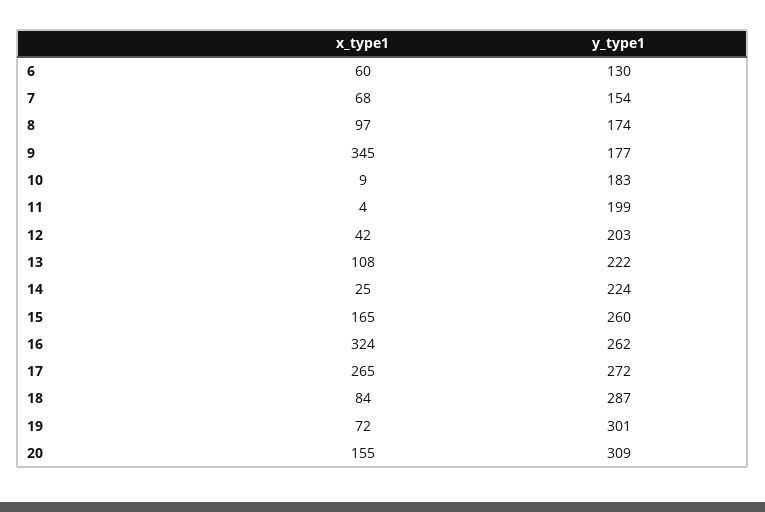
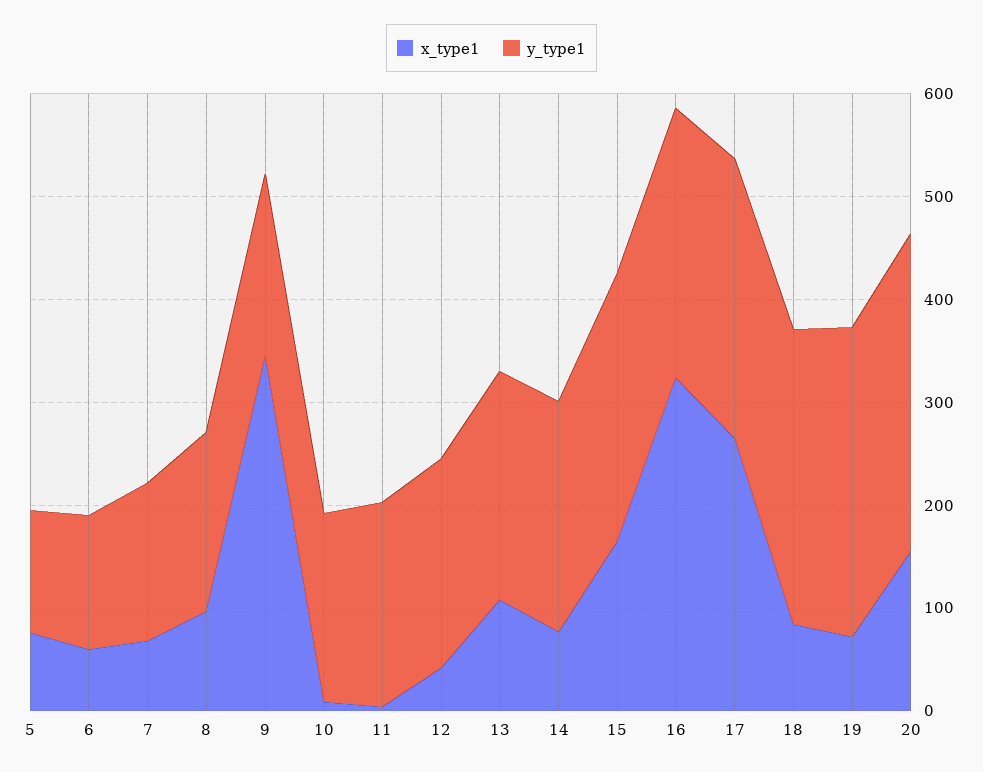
  {
    "x_type1": {
      "6": 60,
      "7": 68,
      "8": 97,
      "9": 345,
      "10": 9,
      "11": 4,
      "12": 42,
      "13": 108,
-     "14": 25,
+     "14": 80,
      "15": 165,
      "16": 324,
      "17": 265,
      "18": 84,
      "19": 72,
-     "20": 155
+     "20": 155,
+     "5": 80
    },
    "y_type1": {
      "6": 130,
      "7": 154,
      "8": 174,
      "9": 177,
      "10": 183,
      "11": 199,
      "12": 203,
      "13": 222,
      "14": 224,
      "15": 260,
      "16": 262,
      "17": 272,
      "18": 287,
      "19": 301,
-     "20": 309
+     "20": 309,
+     "5": 120
    }
  }

